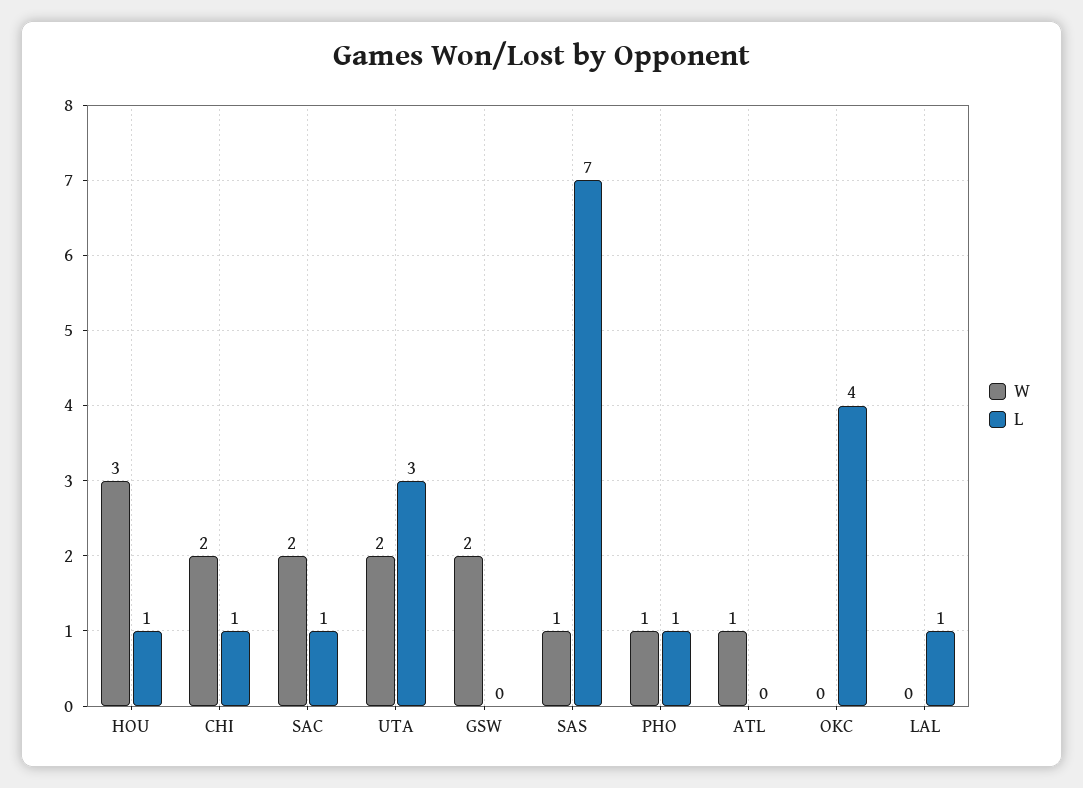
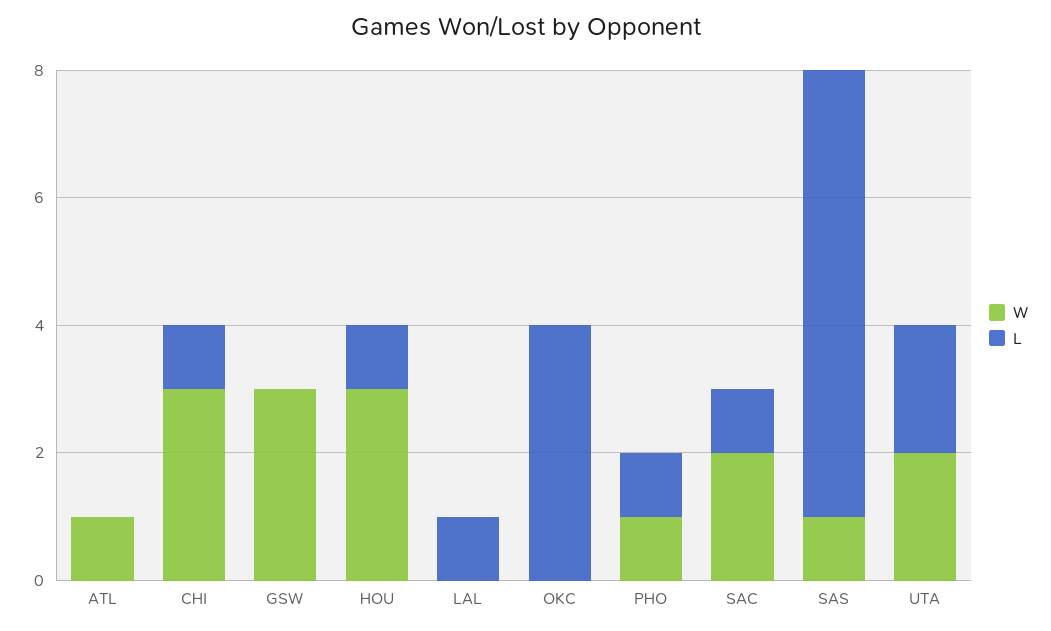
  {
    "W": {
      "HOU": 3,
-     "CHI": 2,
+     "CHI": 3,
      "SAC": 2,
      "UTA": 2,
-     "GSW": 2,
+     "GSW": 3,
      "SAS": 1,
      "PHO": 1,
      "ATL": 1,
      "OKC": 0,
      "LAL": 0
    },
    "L": {
      "HOU": 1,
      "CHI": 1,
      "SAC": 1,
-     "UTA": 3,
+     "UTA": 2,
      "GSW": 0,
      "SAS": 7,
      "PHO": 1,
      "ATL": 0,
      "OKC": 4,
      "LAL": 1
    }
  }

